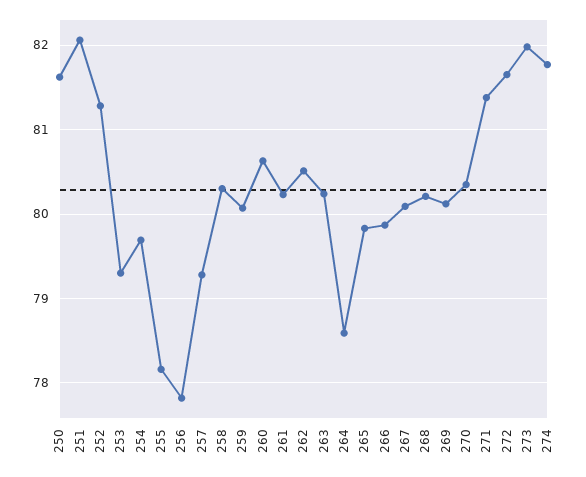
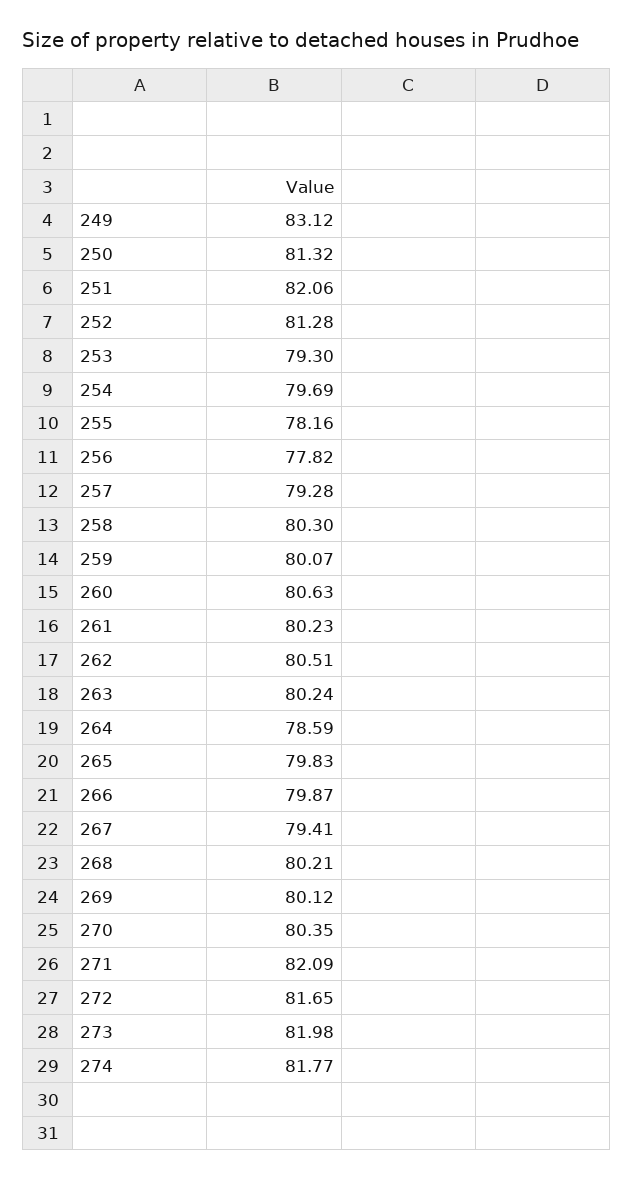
  {
-   "250": 81.6,
+   "250": 81.32,
    "251": 82.06,
    "252": 81.28,
    "253": 79.3,
    "254": 79.69,
    "255": 78.16,
    "256": 77.82,
    "257": 79.28,
    "258": 80.3,
    "259": 80.07,
    "260": 80.63,
    "261": 80.23,
    "262": 80.51,
    "263": 80.24,
    "264": 78.59,
    "265": 79.83,
    "266": 79.87,
-   "267": 80.1,
+   "267": 79.41,
    "268": 80.21,
    "269": 80.12,
    "270": 80.35,
-   "271": 81.4,
+   "271": 82.09,
    "272": 81.65,
    "273": 81.98,
-   "274": 81.77
+   "274": 81.77,
+   "249": 83.12
  }

